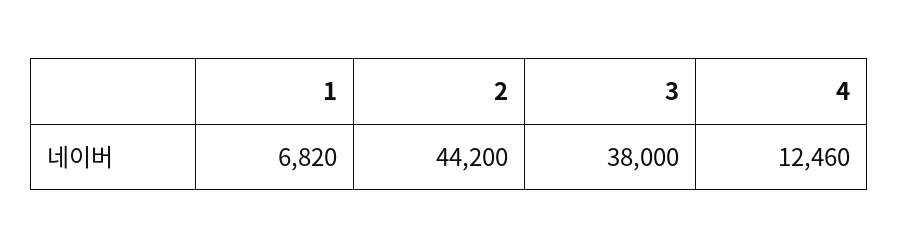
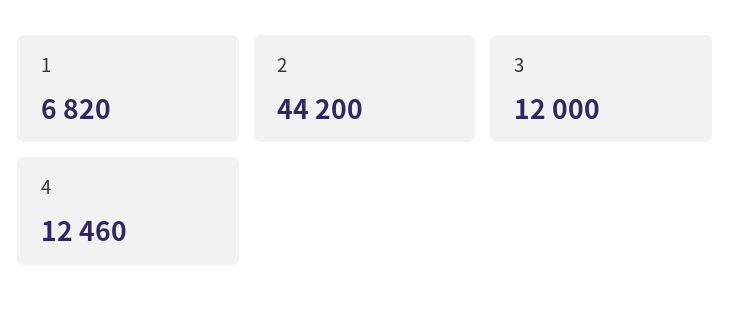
  {
    "1": 6820,
    "2": 44200,
-   "3": 38000,
+   "3": 12000,
    "4": 12460
  }

